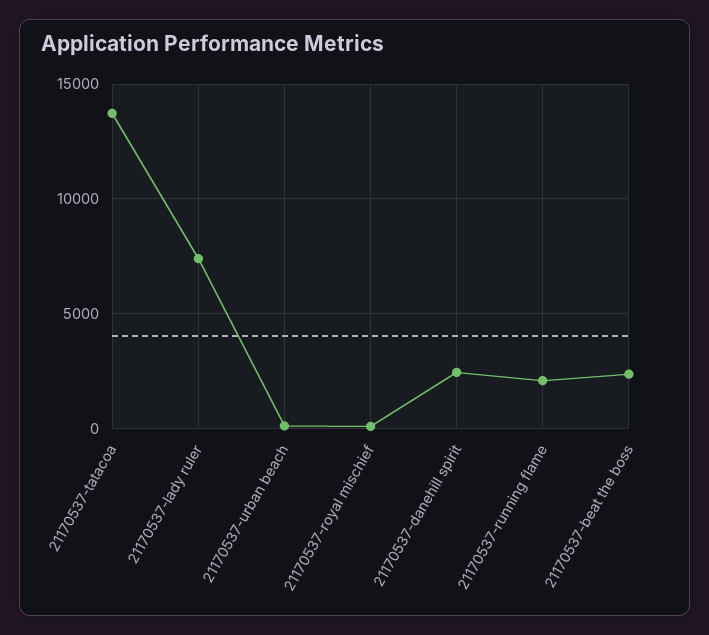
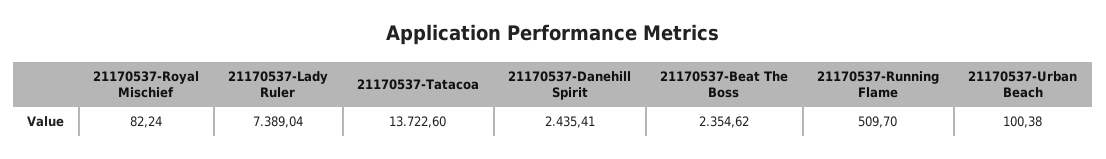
  {
    "21170537-tatacoa": 13722.6,
    "21170537-lady ruler": 7389.04,
    "21170537-urban beach": 100.38,
    "21170537-royal mischief": 82.24,
    "21170537-danehill spirit": 2435.41,
-   "21170537-running flame": 2000,
+   "21170537-running flame": 509.7,
    "21170537-beat the boss": 2354.62
  }

